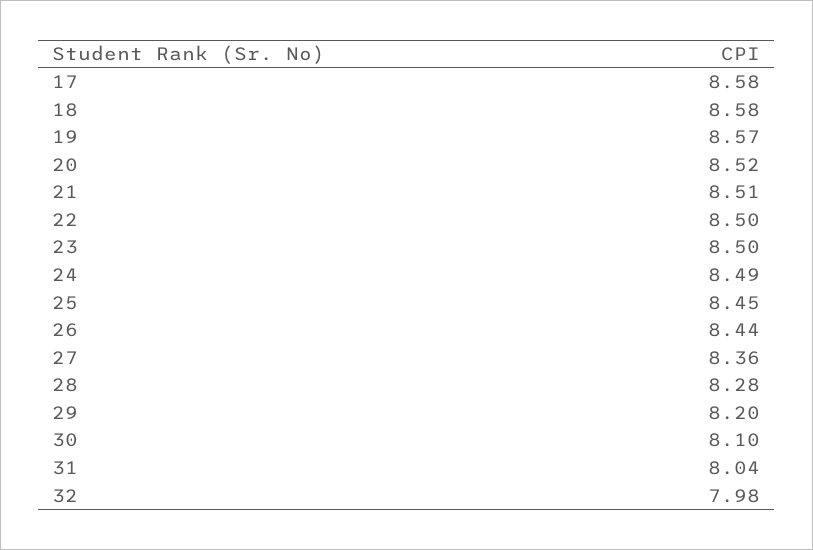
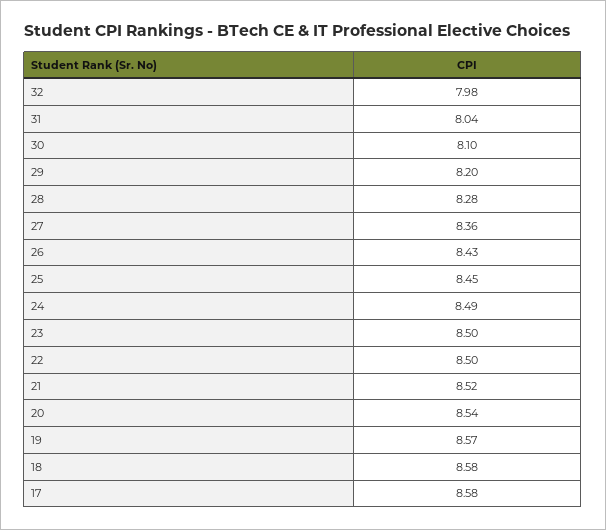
  {
    "17": 8.58,
    "18": 8.58,
    "19": 8.57,
-   "20": 8.52,
+   "20": 8.54,
-   "21": 8.51,
+   "21": 8.52,
    "22": 8.5,
    "23": 8.5,
    "24": 8.49,
    "25": 8.45,
-   "26": 8.44,
+   "26": 8.43,
    "27": 8.36,
    "28": 8.28,
    "29": 8.2,
    "30": 8.1,
    "31": 8.04,
    "32": 7.98
  }

